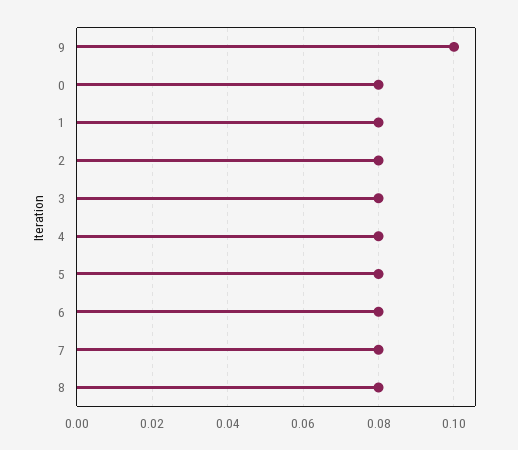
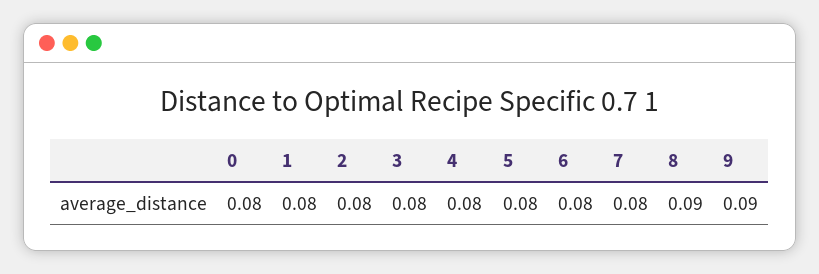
  {
-   "9": 0.1,
+   "9": 0.09,
    "0": 0.08,
    "1": 0.08,
    "2": 0.08,
    "3": 0.08,
    "4": 0.08,
    "5": 0.08,
    "6": 0.08,
    "7": 0.08,
-   "8": 0.08
+   "8": 0.09
  }

